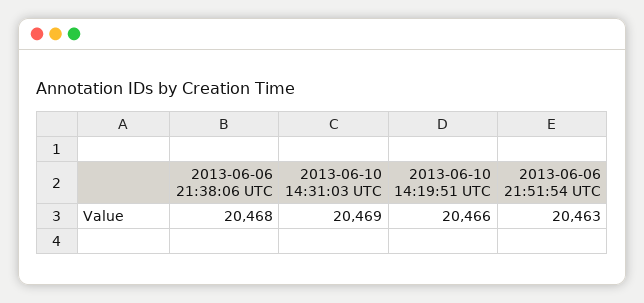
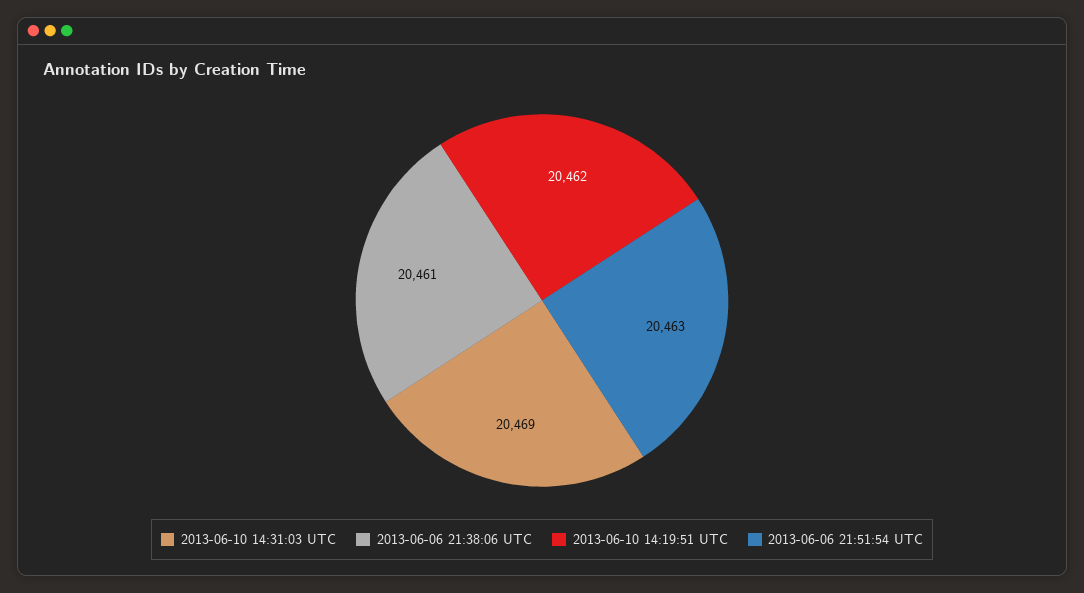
  {
-   "2013-06-06 21:38:06 UTC": 20468,
+   "2013-06-06 21:38:06 UTC": 20461,
    "2013-06-10 14:31:03 UTC": 20469,
-   "2013-06-10 14:19:51 UTC": 20466,
+   "2013-06-10 14:19:51 UTC": 20462,
    "2013-06-06 21:51:54 UTC": 20463
  }

